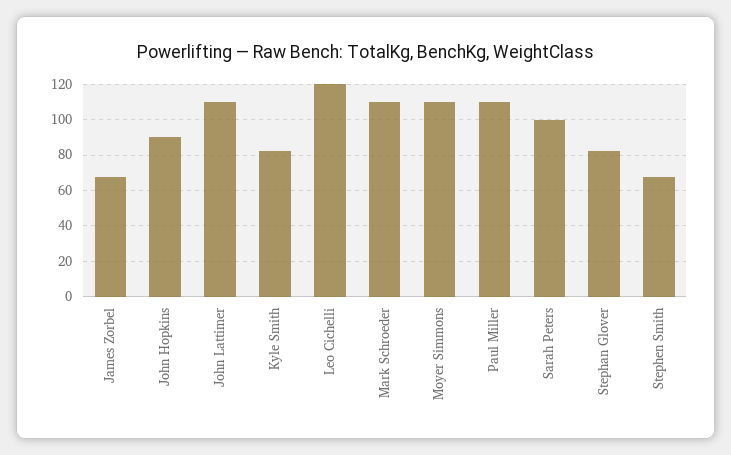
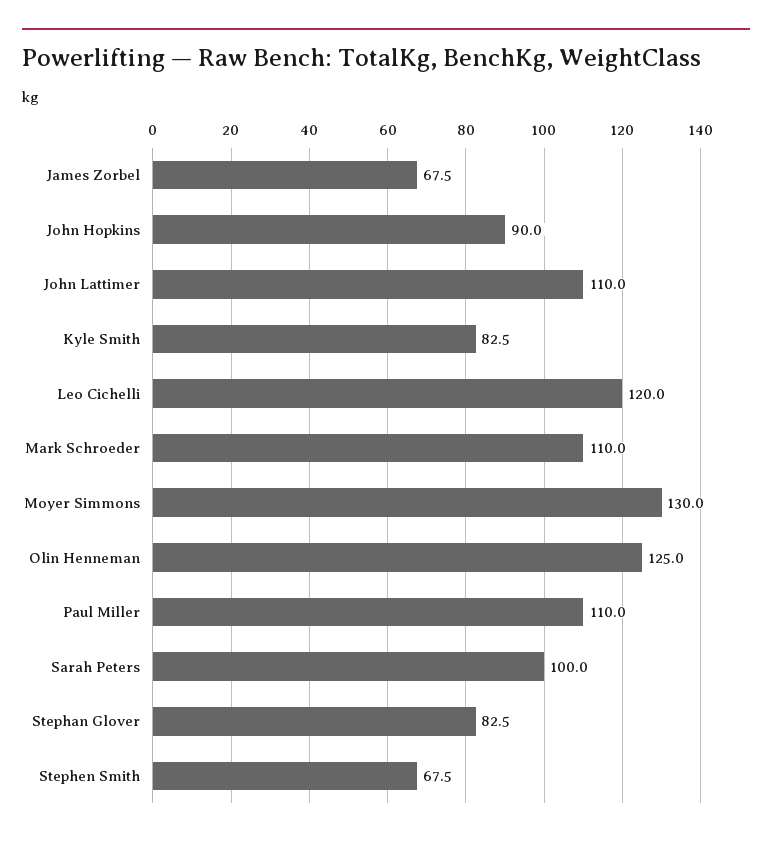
  {
    "James Zorbel": 67.5,
    "John Hopkins": 90,
    "John Lattimer": 110,
    "Kyle Smith": 82.5,
    "Leo Cichelli": 120,
    "Mark Schroeder": 110,
-   "Moyer Simmons": 110,
+   "Moyer Simmons": 130,
    "Paul Miller": 110,
    "Sarah Peters": 100,
    "Stephan Glover": 82.5,
-   "Stephen Smith": 67.5
+   "Stephen Smith": 67.5,
+   "Olin Henneman": 125
  }

